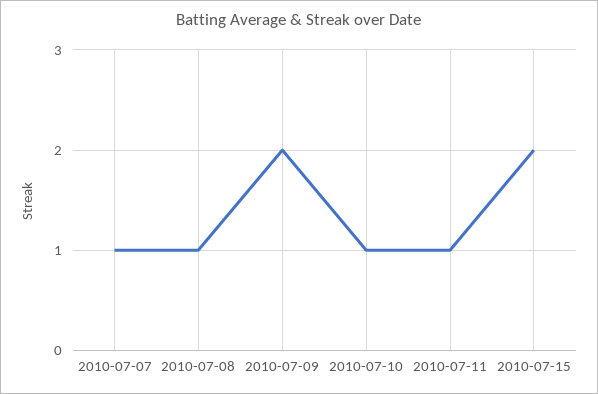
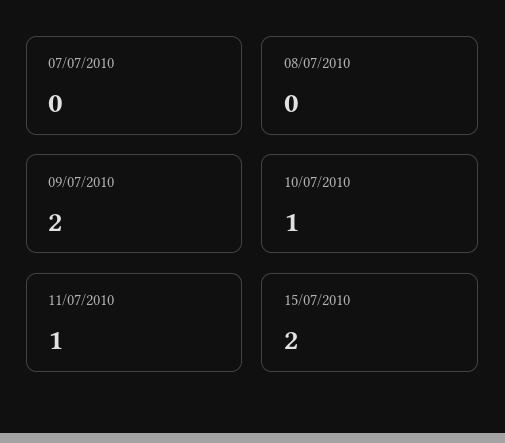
  {
-   "2010-07-07": 1,
+   "2010-07-07": 0,
-   "2010-07-08": 1,
+   "2010-07-08": 0,
    "2010-07-09": 2,
    "2010-07-10": 1,
    "2010-07-11": 1,
    "2010-07-15": 2
  }

